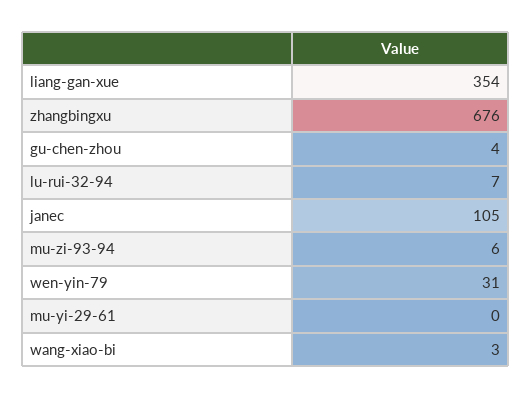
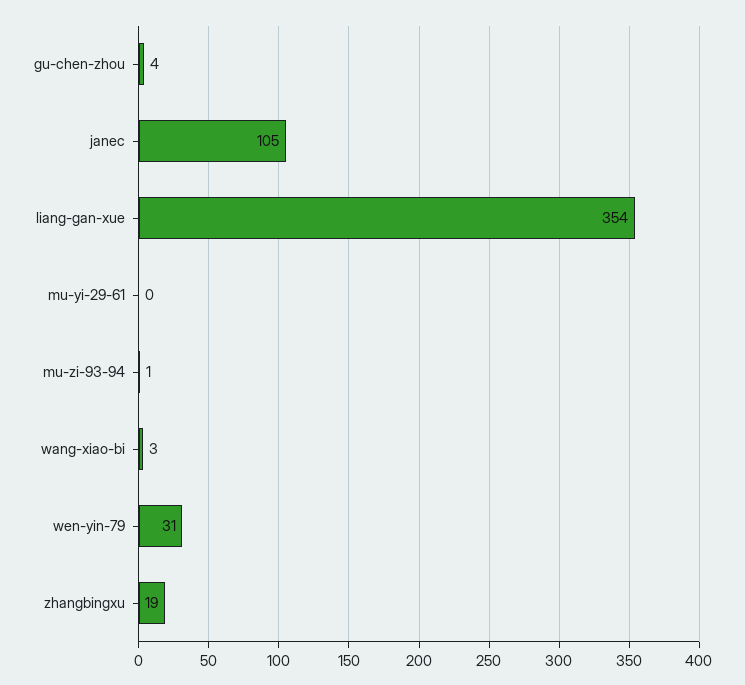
  {
    "liang-gan-xue": 354,
-   "zhangbingxu": 676,
+   "zhangbingxu": 19,
    "gu-chen-zhou": 4,
-   "lu-rui-32-94": 7,
    "janec": 105,
-   "mu-zi-93-94": 6,
+   "mu-zi-93-94": 1,
    "wen-yin-79": 31,
    "mu-yi-29-61": 0,
    "wang-xiao-bi": 3
  }

